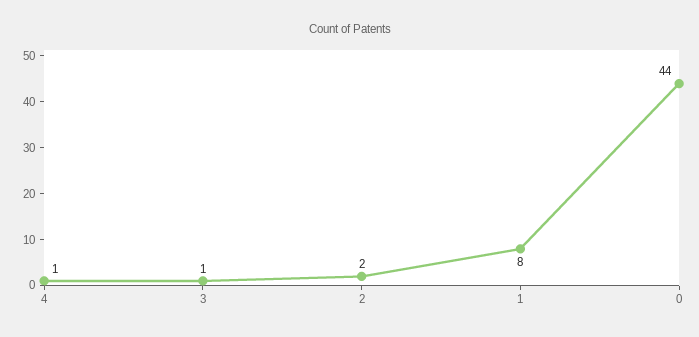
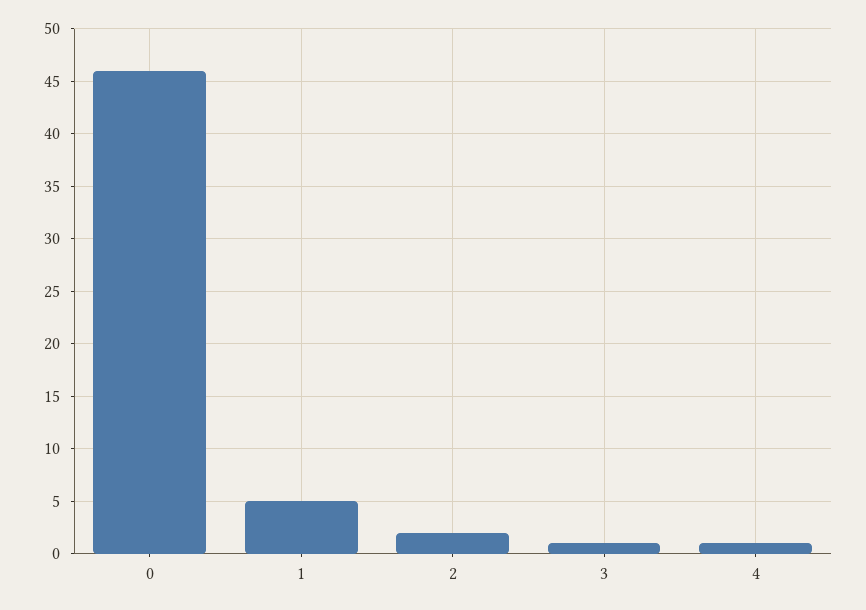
  {
    "4": 1,
    "3": 1,
    "2": 2,
-   "1": 8,
+   "1": 5,
-   "0": 44
+   "0": 46
  }

